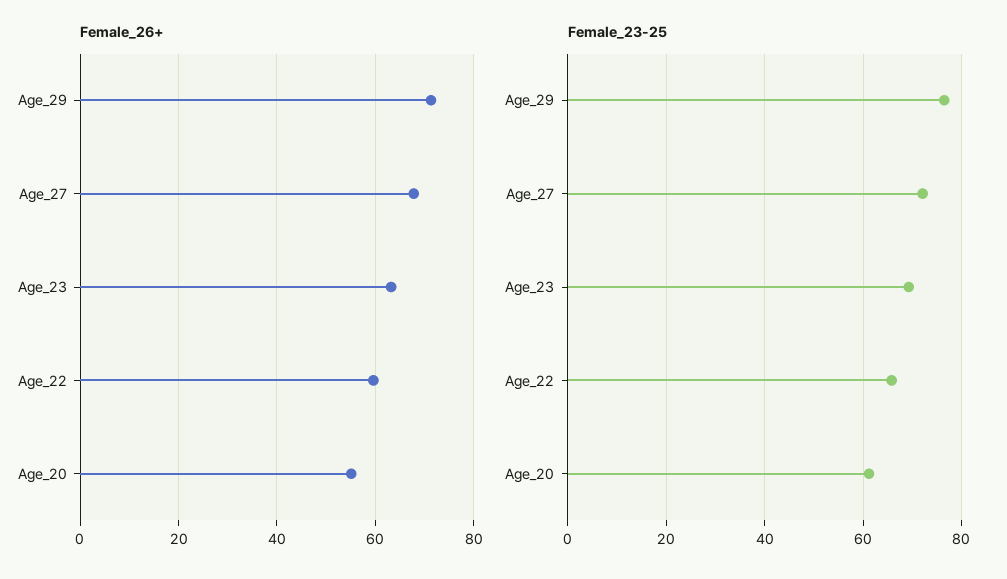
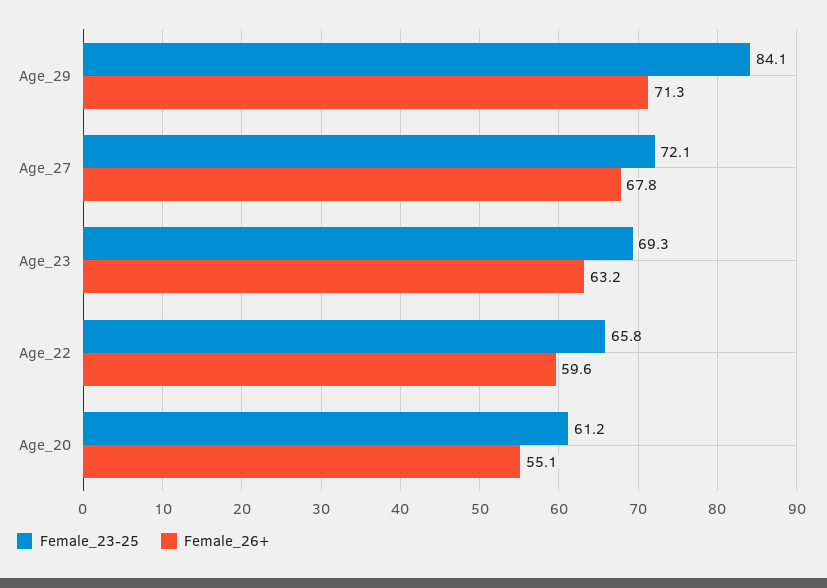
  {
    "Female_26+": {
      "Age_29": 71.3,
      "Age_27": 67.8,
      "Age_23": 63.2,
      "Age_22": 59.6,
      "Age_20": 55.1
    },
    "Female_23-25": {
-     "Age_29": 76,
+     "Age_29": 84.1,
      "Age_27": 72.1,
      "Age_23": 69.3,
      "Age_22": 65.8,
      "Age_20": 61.2
    }
  }

